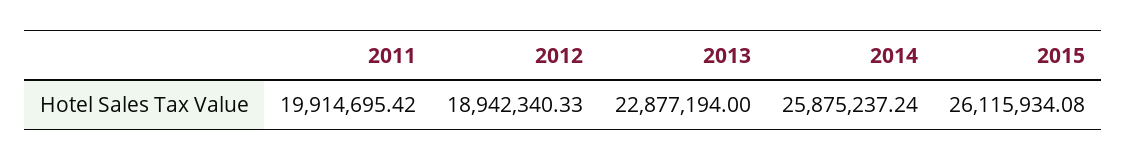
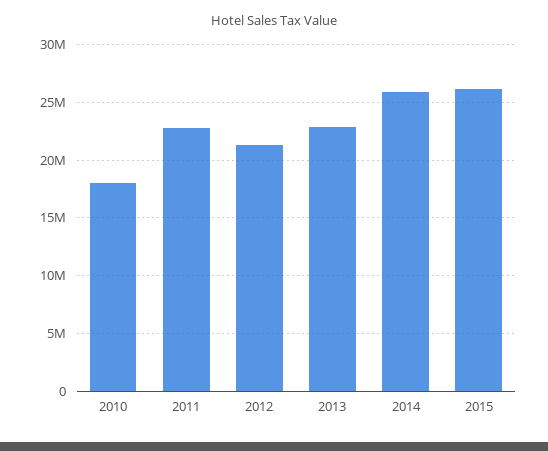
  {
-   "2011": 19914695.42,
+   "2011": 23000000,
-   "2012": 18942340.33,
+   "2012": 21000000,
    "2013": 22877194,
    "2014": 25875237.24,
-   "2015": 26115934.08
+   "2015": 26115934.08,
+   "2010": 18000000
  }

